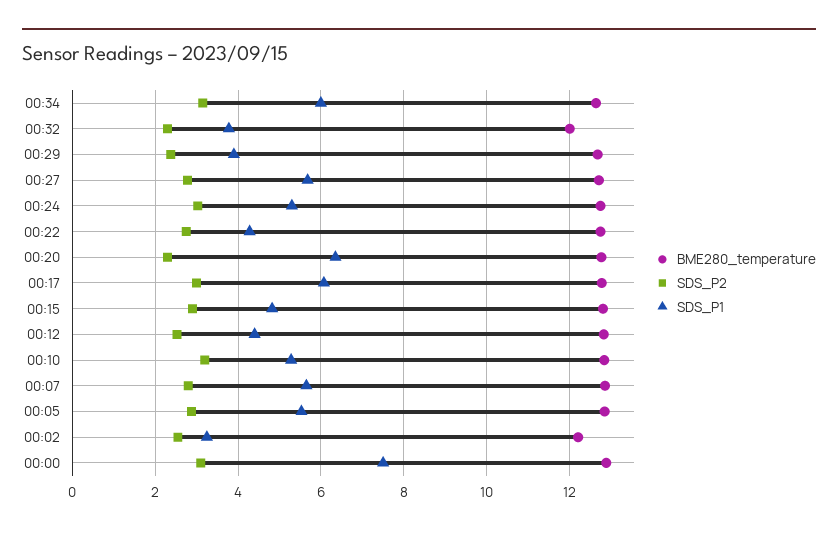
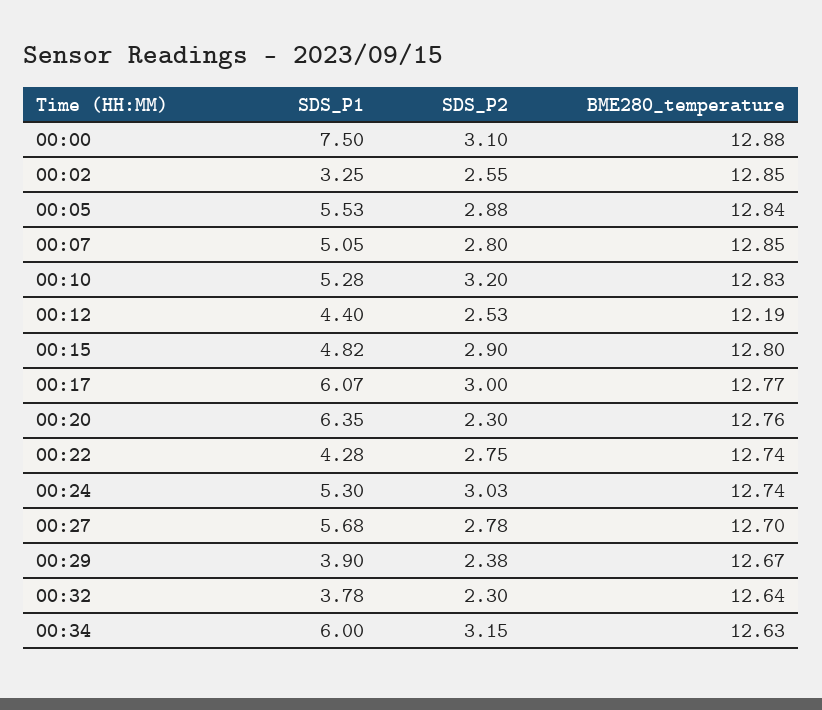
  {
    "BME280_temperature": {
      "00:34": 12.63,
-     "00:32": 12,
+     "00:32": 12.64,
      "00:29": 12.67,
      "00:27": 12.7,
      "00:24": 12.74,
      "00:22": 12.74,
      "00:20": 12.76,
      "00:17": 12.77,
      "00:15": 12.8,
-     "00:12": 12.8,
+     "00:12": 12.19,
      "00:10": 12.83,
      "00:07": 12.85,
      "00:05": 12.84,
-     "00:02": 12.2,
+     "00:02": 12.85,
      "00:00": 12.88
    },
    "SDS_P2": {
      "00:34": 3.15,
      "00:32": 2.3,
      "00:29": 2.38,
      "00:27": 2.78,
      "00:24": 3.03,
      "00:22": 2.75,
      "00:20": 2.3,
      "00:17": 3,
      "00:15": 2.9,
      "00:12": 2.53,
      "00:10": 3.2,
      "00:07": 2.8,
      "00:05": 2.88,
      "00:02": 2.55,
      "00:00": 3.1
    },
    "SDS_P1": {
      "00:34": 6,
      "00:32": 3.78,
      "00:29": 3.9,
      "00:27": 5.68,
      "00:24": 5.3,
      "00:22": 4.28,
      "00:20": 6.35,
      "00:17": 6.07,
      "00:15": 4.82,
      "00:12": 4.4,
      "00:10": 5.28,
-     "00:07": 5.6,
+     "00:07": 5.05,
      "00:05": 5.53,
      "00:02": 3.25,
      "00:00": 7.5
    }
  }

